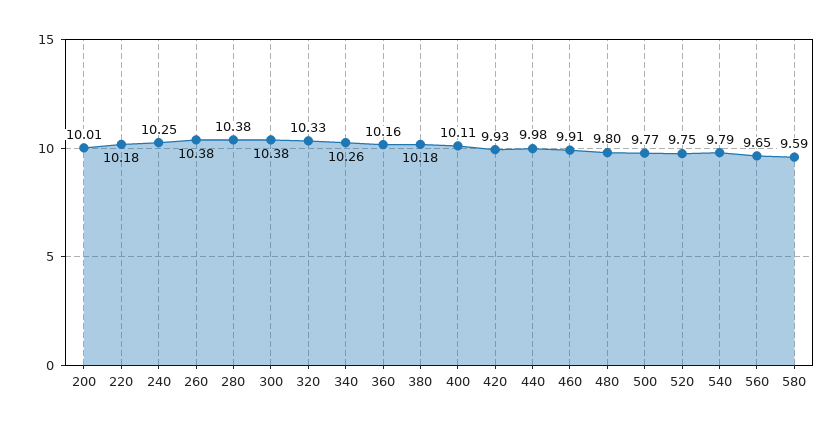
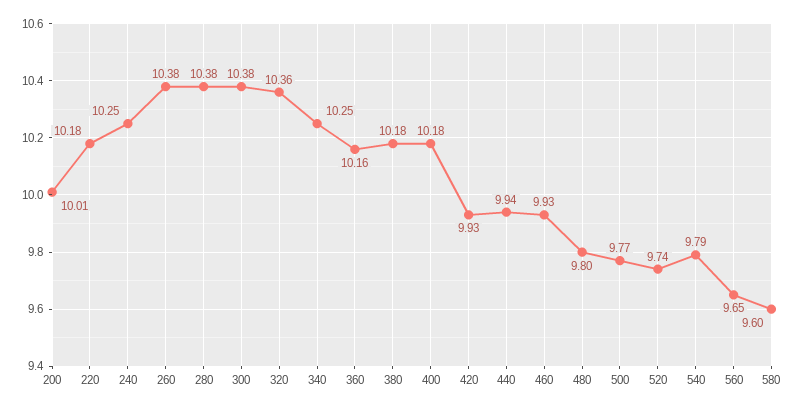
  {
    "200": 10.01,
    "220": 10.18,
    "240": 10.25,
    "260": 10.38,
    "280": 10.38,
    "300": 10.38,
-   "320": 10.33,
+   "320": 10.36,
-   "340": 10.26,
+   "340": 10.25,
    "360": 10.16,
    "380": 10.18,
-   "400": 10.11,
+   "400": 10.18,
    "420": 9.93,
-   "440": 9.98,
+   "440": 9.94,
-   "460": 9.91,
+   "460": 9.93,
    "480": 9.8,
    "500": 9.77,
-   "520": 9.75,
+   "520": 9.74,
    "540": 9.79,
    "560": 9.65,
-   "580": 9.59
+   "580": 9.6
  }

